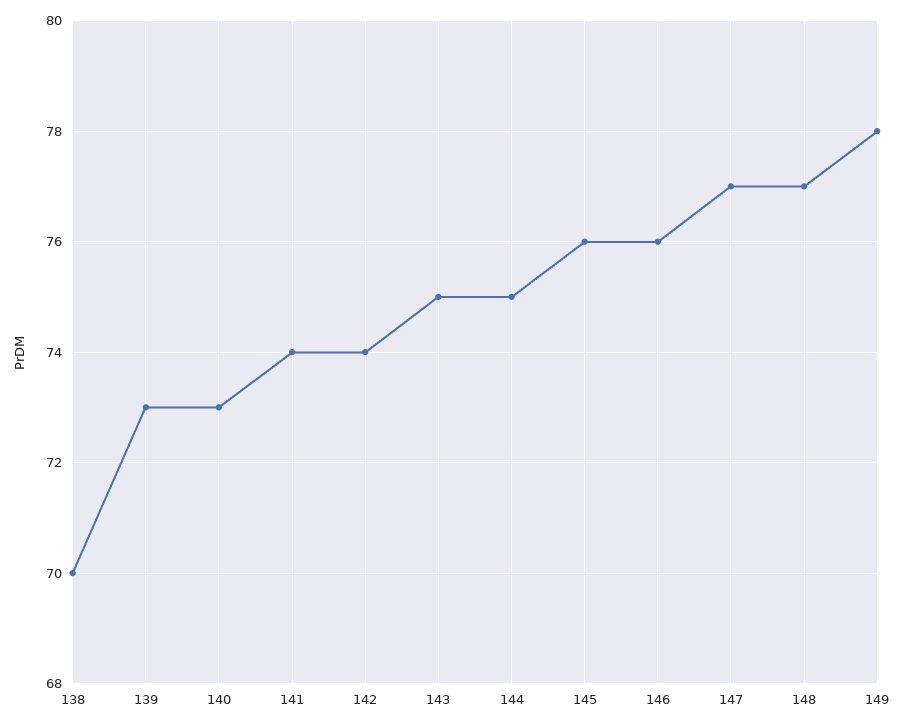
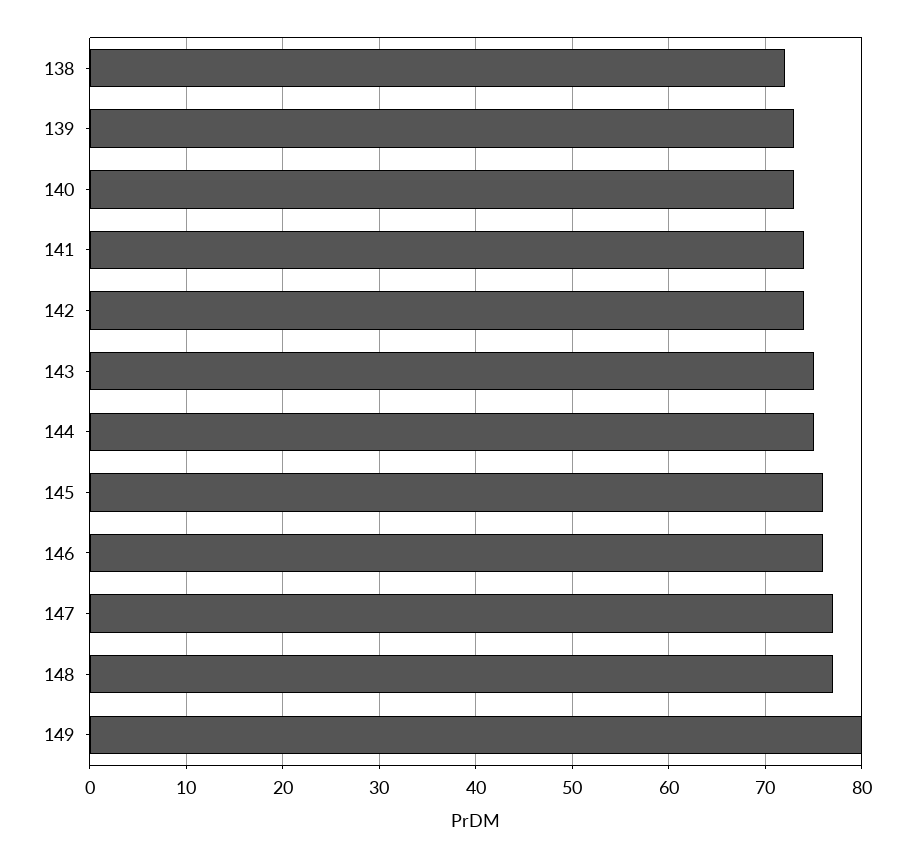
  {
-   "138": 70,
+   "138": 72,
    "139": 73,
    "140": 73,
    "141": 74,
    "142": 74,
    "143": 75,
    "144": 75,
    "145": 76,
    "146": 76,
    "147": 77,
    "148": 77,
-   "149": 78
+   "149": 80
  }

